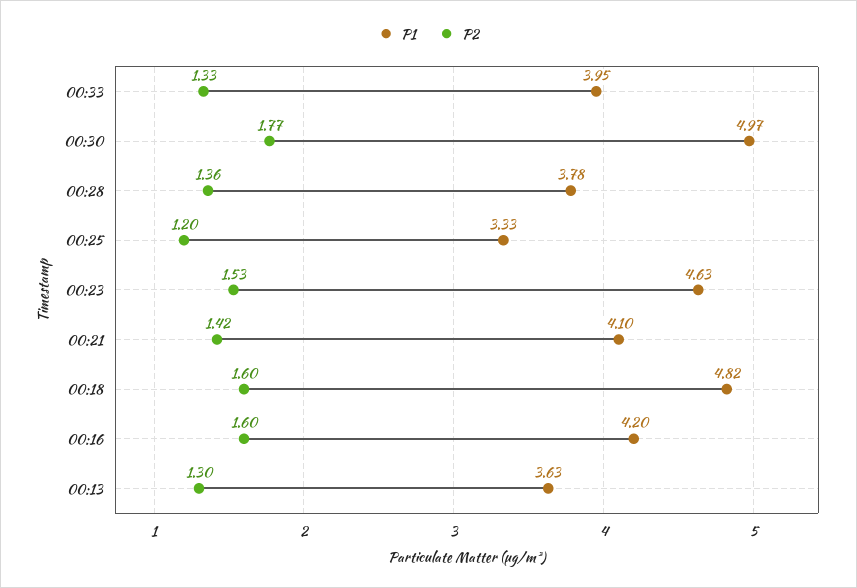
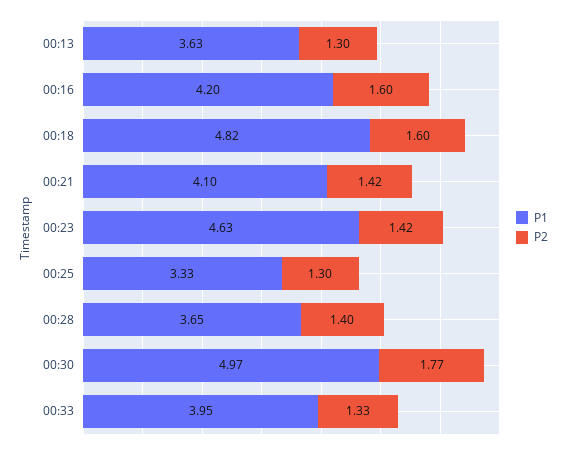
  {
    "P1": {
      "00:33": 3.95,
      "00:30": 4.97,
-     "00:28": 3.78,
+     "00:28": 3.65,
      "00:25": 3.33,
      "00:23": 4.63,
      "00:21": 4.1,
      "00:18": 4.82,
      "00:16": 4.2,
      "00:13": 3.63
    },
    "P2": {
      "00:33": 1.33,
      "00:30": 1.77,
-     "00:28": 1.36,
+     "00:28": 1.4,
-     "00:25": 1.2,
+     "00:25": 1.3,
-     "00:23": 1.53,
+     "00:23": 1.42,
      "00:21": 1.42,
      "00:18": 1.6,
      "00:16": 1.6,
      "00:13": 1.3
    }
  }

